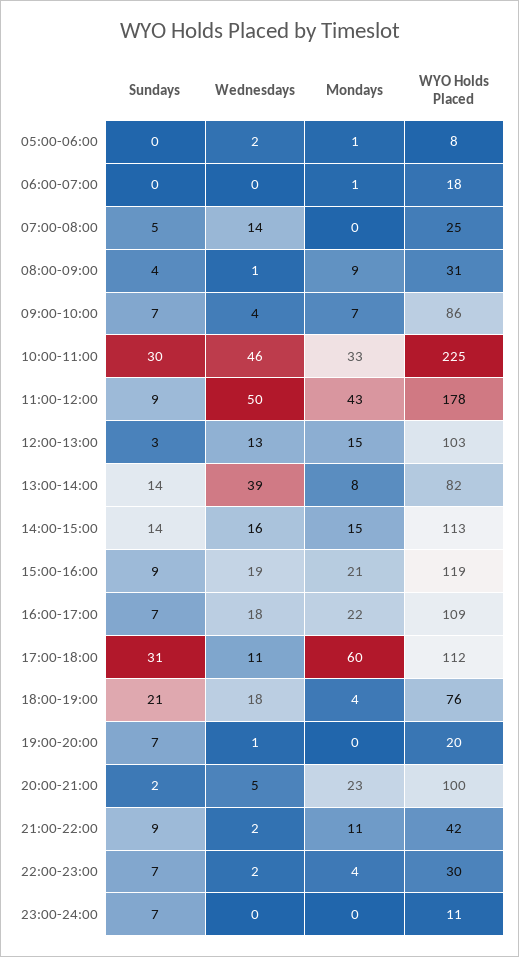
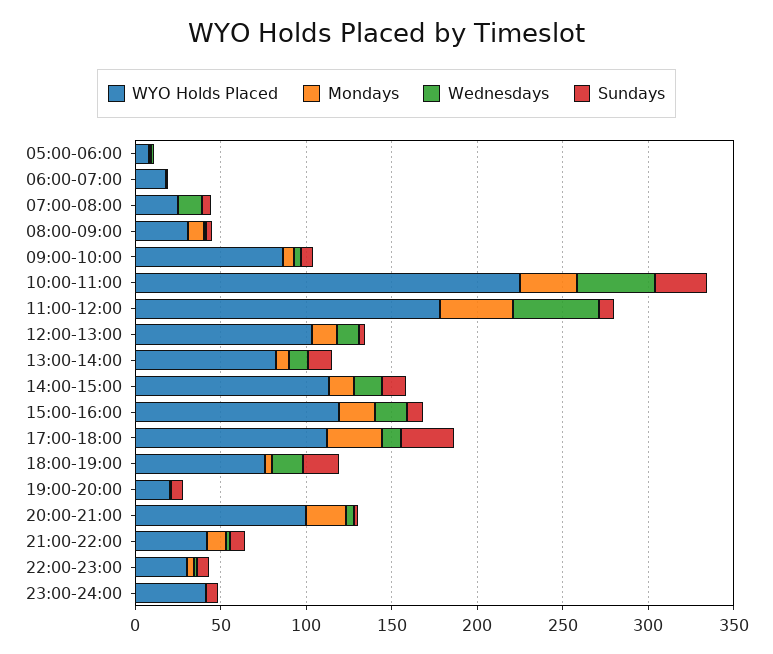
  {
    "Sundays": {
      "05:00-06:00": 0,
      "06:00-07:00": 0,
      "07:00-08:00": 5,
      "08:00-09:00": 4,
      "09:00-10:00": 7,
      "10:00-11:00": 30,
      "11:00-12:00": 9,
      "12:00-13:00": 3,
      "13:00-14:00": 14,
      "14:00-15:00": 14,
      "15:00-16:00": 9,
-     "16:00-17:00": 7,
      "17:00-18:00": 31,
      "18:00-19:00": 21,
      "19:00-20:00": 7,
      "20:00-21:00": 2,
      "21:00-22:00": 9,
      "22:00-23:00": 7,
      "23:00-24:00": 7
    },
    "Wednesdays": {
      "05:00-06:00": 2,
      "06:00-07:00": 0,
      "07:00-08:00": 14,
      "08:00-09:00": 1,
      "09:00-10:00": 4,
      "10:00-11:00": 46,
      "11:00-12:00": 50,
      "12:00-13:00": 13,
-     "13:00-14:00": 39,
+     "13:00-14:00": 10,
      "14:00-15:00": 16,
      "15:00-16:00": 19,
-     "16:00-17:00": 18,
      "17:00-18:00": 11,
      "18:00-19:00": 18,
      "19:00-20:00": 1,
      "20:00-21:00": 5,
      "21:00-22:00": 2,
      "22:00-23:00": 2,
      "23:00-24:00": 0
    },
    "Mondays": {
      "05:00-06:00": 1,
      "06:00-07:00": 1,
      "07:00-08:00": 0,
      "08:00-09:00": 9,
      "09:00-10:00": 7,
      "10:00-11:00": 33,
      "11:00-12:00": 43,
      "12:00-13:00": 15,
      "13:00-14:00": 8,
      "14:00-15:00": 15,
      "15:00-16:00": 21,
-     "16:00-17:00": 22,
-     "17:00-18:00": 60,
+     "17:00-18:00": 30,
      "18:00-19:00": 4,
      "19:00-20:00": 0,
      "20:00-21:00": 23,
      "21:00-22:00": 11,
      "22:00-23:00": 4,
      "23:00-24:00": 0
    },
    "WYO Holds Placed": {
      "05:00-06:00": 8,
      "06:00-07:00": 18,
      "07:00-08:00": 25,
      "08:00-09:00": 31,
      "09:00-10:00": 86,
      "10:00-11:00": 225,
      "11:00-12:00": 178,
      "12:00-13:00": 103,
      "13:00-14:00": 82,
      "14:00-15:00": 113,
      "15:00-16:00": 119,
-     "16:00-17:00": 109,
      "17:00-18:00": 112,
      "18:00-19:00": 76,
      "19:00-20:00": 20,
      "20:00-21:00": 100,
      "21:00-22:00": 42,
      "22:00-23:00": 30,
-     "23:00-24:00": 11
+     "23:00-24:00": 40
    }
  }

